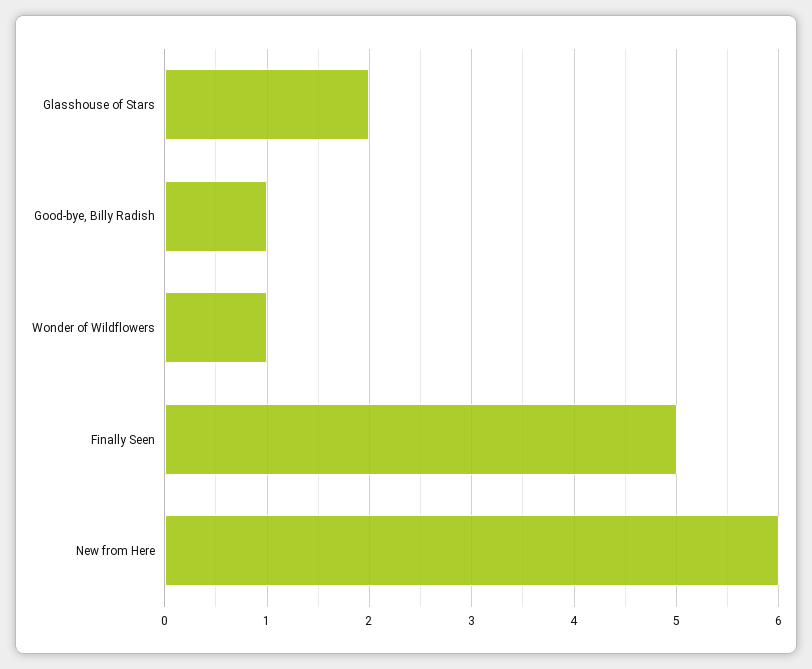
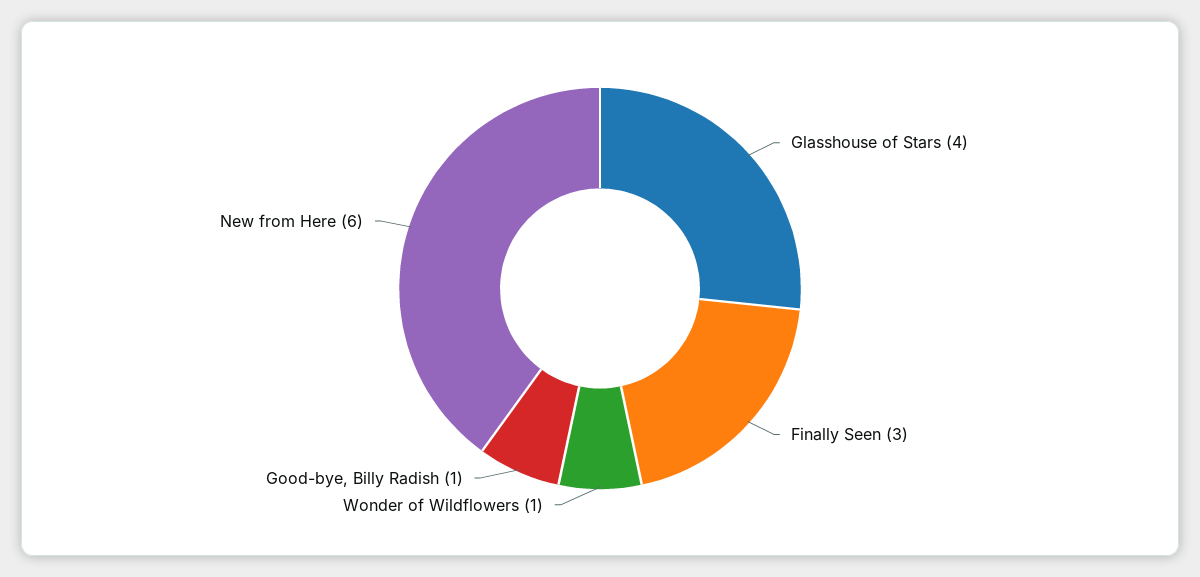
  {
-   "Glasshouse of Stars": 2,
+   "Glasshouse of Stars": 4,
    "Good-bye, Billy Radish": 1,
    "Wonder of Wildflowers": 1,
-   "Finally Seen": 5,
+   "Finally Seen": 3,
    "New from Here": 6
  }

